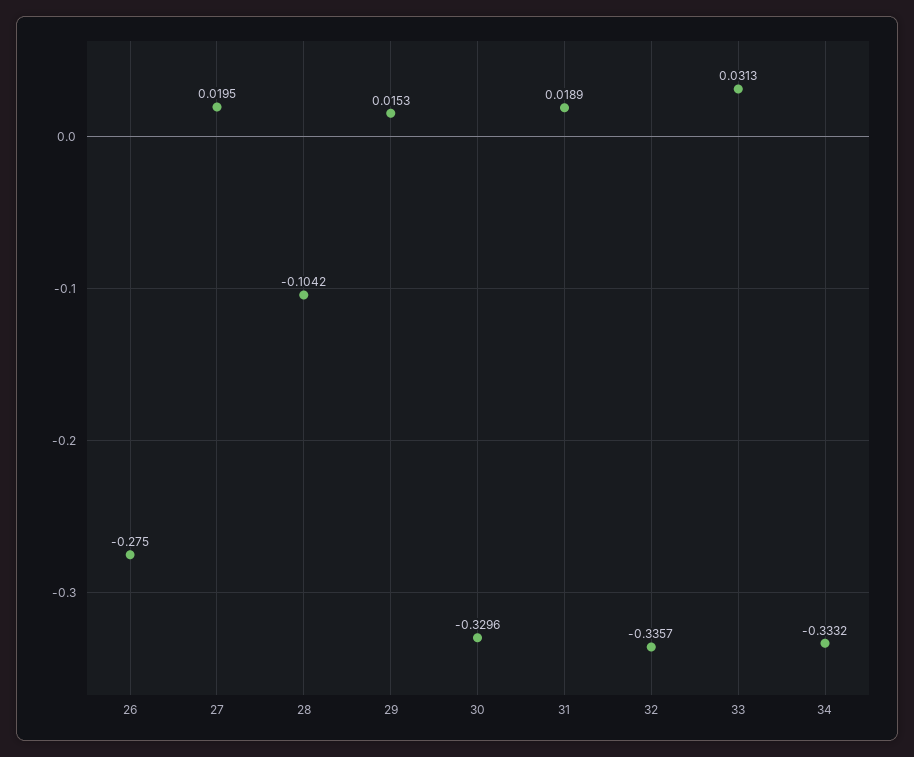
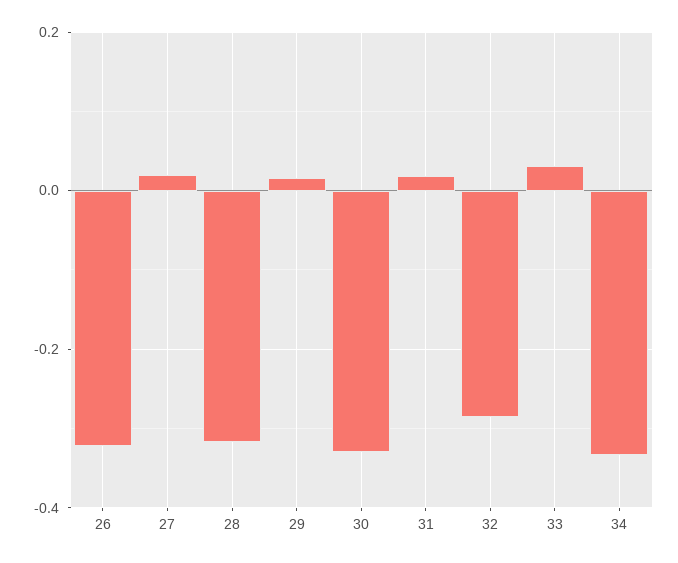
  {
-   "26": -0.275,
+   "26": -0.32,
    "27": 0.0195,
-   "28": -0.1042,
+   "28": -0.32,
    "29": 0.0153,
    "30": -0.3296,
    "31": 0.0189,
-   "32": -0.3357,
+   "32": -0.28,
    "33": 0.0313,
    "34": -0.3332
  }

